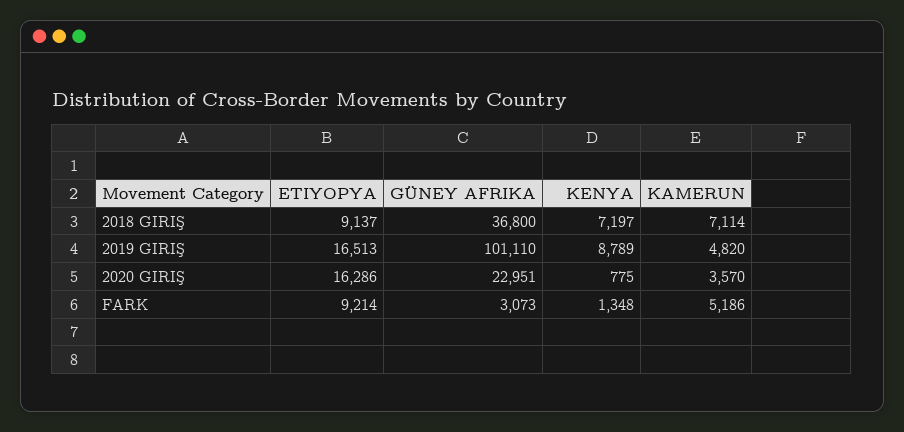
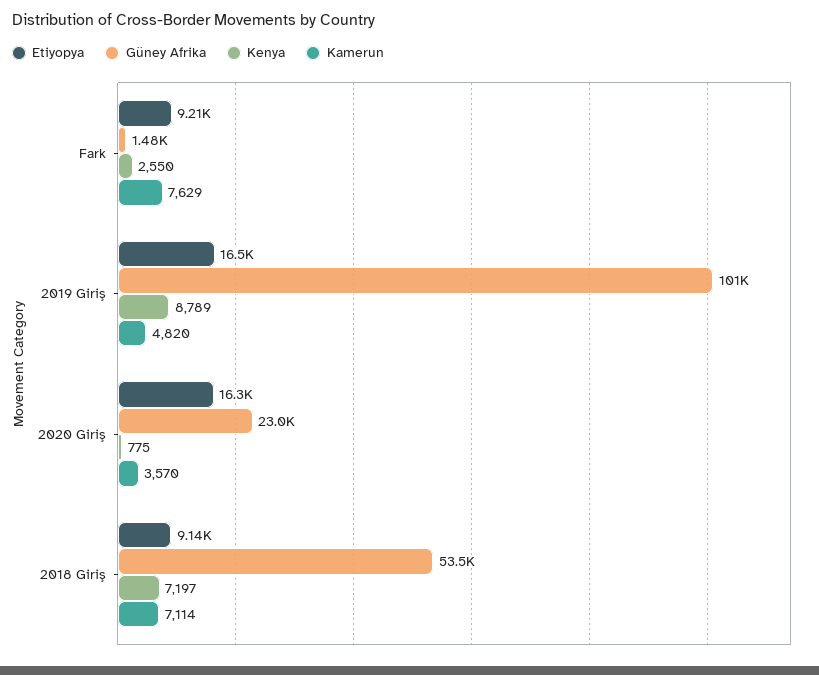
  {
    "ETIYOPYA": {
      "2018 GIRIŞ": 9137,
      "2019 GIRIŞ": 16513,
      "2020 GIRIŞ": 16286,
      "FARK": 9214
    },
    "GÜNEY AFRIKA": {
-     "2018 GIRIŞ": 36800,
+     "2018 GIRIŞ": 53500,
      "2019 GIRIŞ": 101110,
      "2020 GIRIŞ": 22951,
-     "FARK": 3073
+     "FARK": 1480
    },
    "KENYA": {
      "2018 GIRIŞ": 7197,
      "2019 GIRIŞ": 8789,
      "2020 GIRIŞ": 775,
-     "FARK": 1348
+     "FARK": 2550
    },
    "KAMERUN": {
      "2018 GIRIŞ": 7114,
      "2019 GIRIŞ": 4820,
      "2020 GIRIŞ": 3570,
-     "FARK": 5186
+     "FARK": 7629
    }
  }

